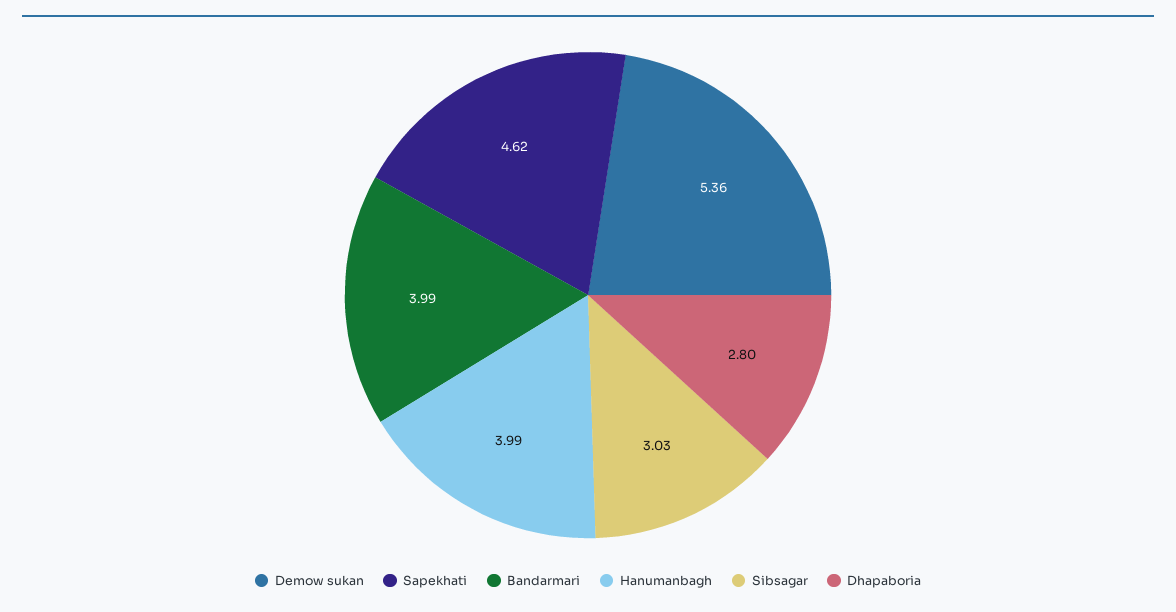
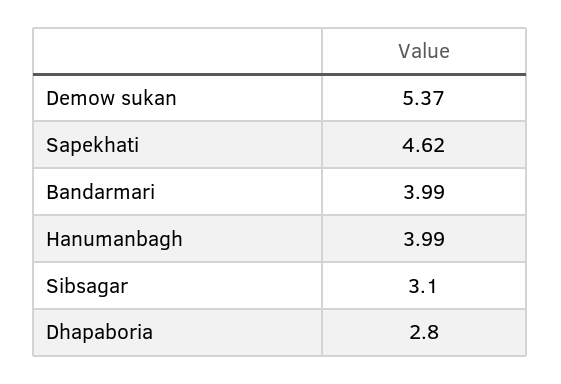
  {
-   "Demow sukan": 5.36,
+   "Demow sukan": 5.37,
    "Sapekhati": 4.62,
    "Bandarmari": 3.99,
    "Hanumanbagh": 3.99,
-   "Sibsagar": 3.03,
+   "Sibsagar": 3.1,
    "Dhapaboria": 2.8
  }

